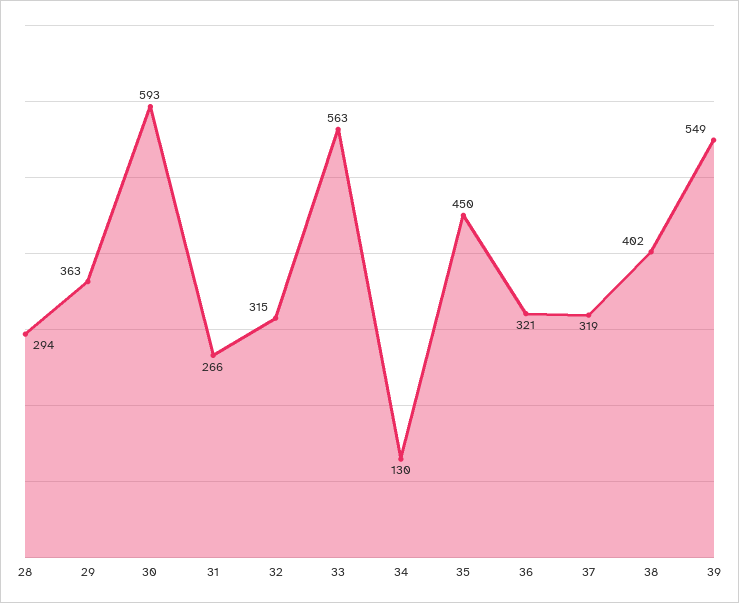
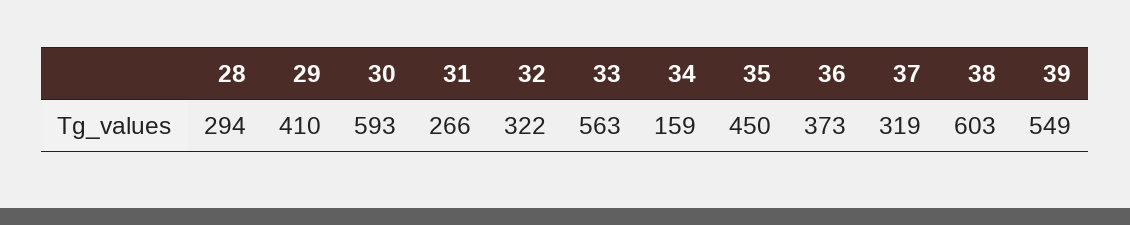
  {
    "28": 294,
-   "29": 363,
+   "29": 410,
    "30": 593,
    "31": 266,
-   "32": 315,
+   "32": 322,
    "33": 563,
-   "34": 130,
+   "34": 159,
    "35": 450,
-   "36": 321,
+   "36": 373,
    "37": 319,
-   "38": 402,
+   "38": 603,
    "39": 549
  }

